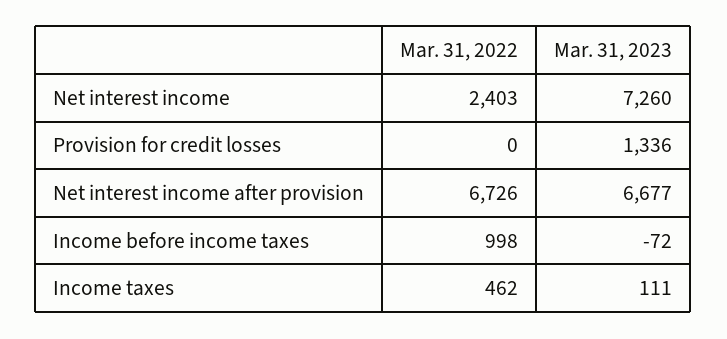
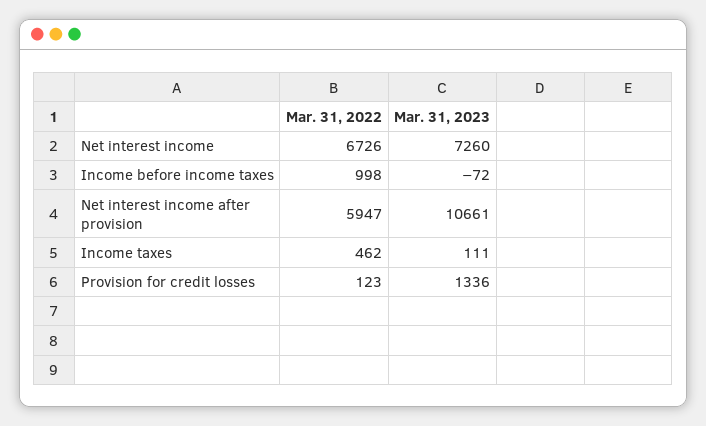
  {
    "Mar. 31, 2022": {
-     "Net interest income": 2403,
+     "Net interest income": 6726,
-     "Provision for credit losses": 0,
+     "Provision for credit losses": 123,
-     "Net interest income after provision": 6726,
+     "Net interest income after provision": 5947,
      "Income before income taxes": 998,
      "Income taxes": 462
    },
    "Mar. 31, 2023": {
      "Net interest income": 7260,
      "Provision for credit losses": 1336,
-     "Net interest income after provision": 6677,
+     "Net interest income after provision": 10661,
      "Income before income taxes": -72,
      "Income taxes": 111
    }
  }

